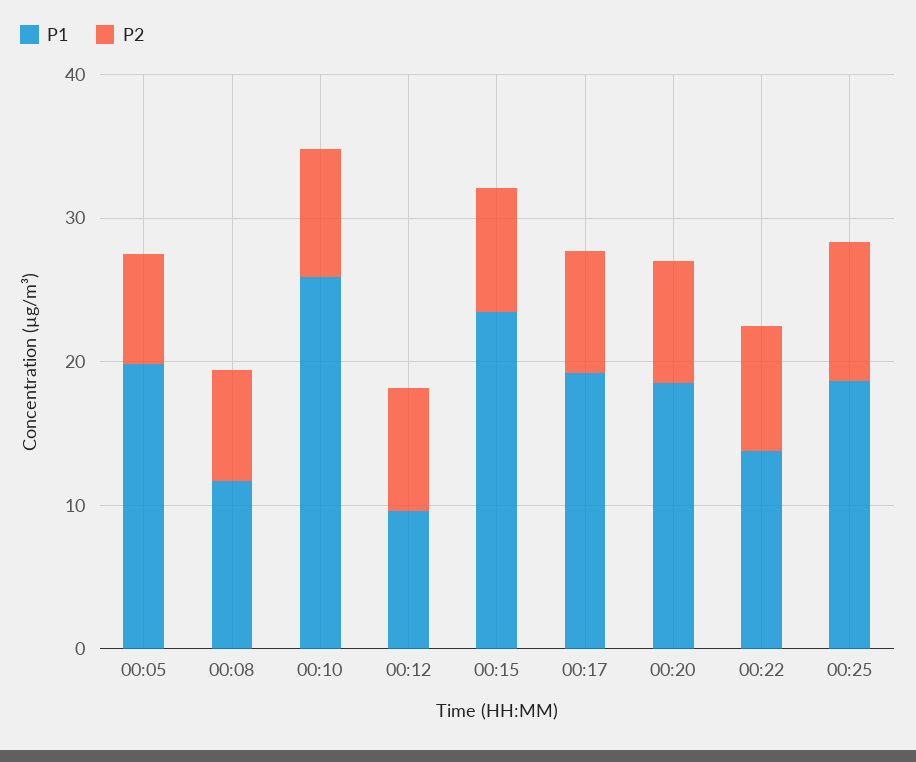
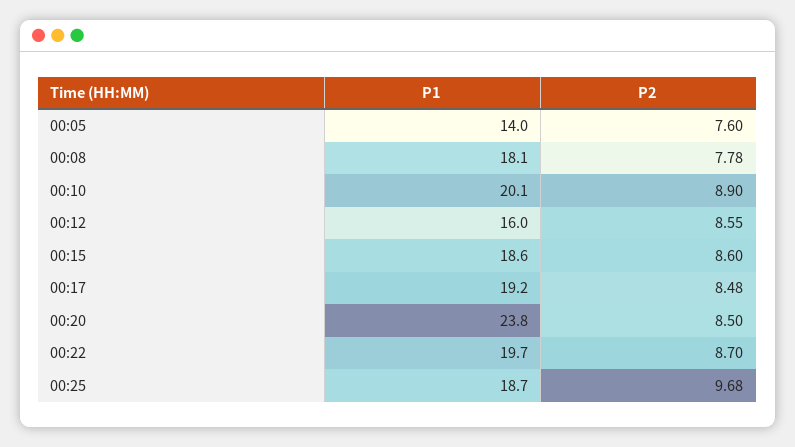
  {
    "P1": {
-     "00:05": 20,
+     "00:05": 14,
-     "00:08": 12,
+     "00:08": 18.1,
-     "00:10": 26,
+     "00:10": 20.1,
-     "00:12": 10,
+     "00:12": 16,
-     "00:15": 24,
+     "00:15": 18.6,
      "00:17": 19.2,
-     "00:20": 18,
+     "00:20": 23.8,
-     "00:22": 14,
+     "00:22": 19.7,
      "00:25": 18.7
    },
    "P2": {
      "00:05": 7.6,
      "00:08": 7.78,
      "00:10": 8.9,
      "00:12": 8.55,
      "00:15": 8.6,
      "00:17": 8.48,
      "00:20": 8.5,
      "00:22": 8.7,
      "00:25": 9.68
    }
  }

